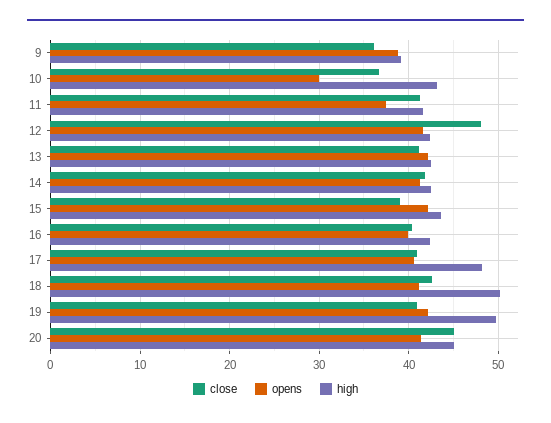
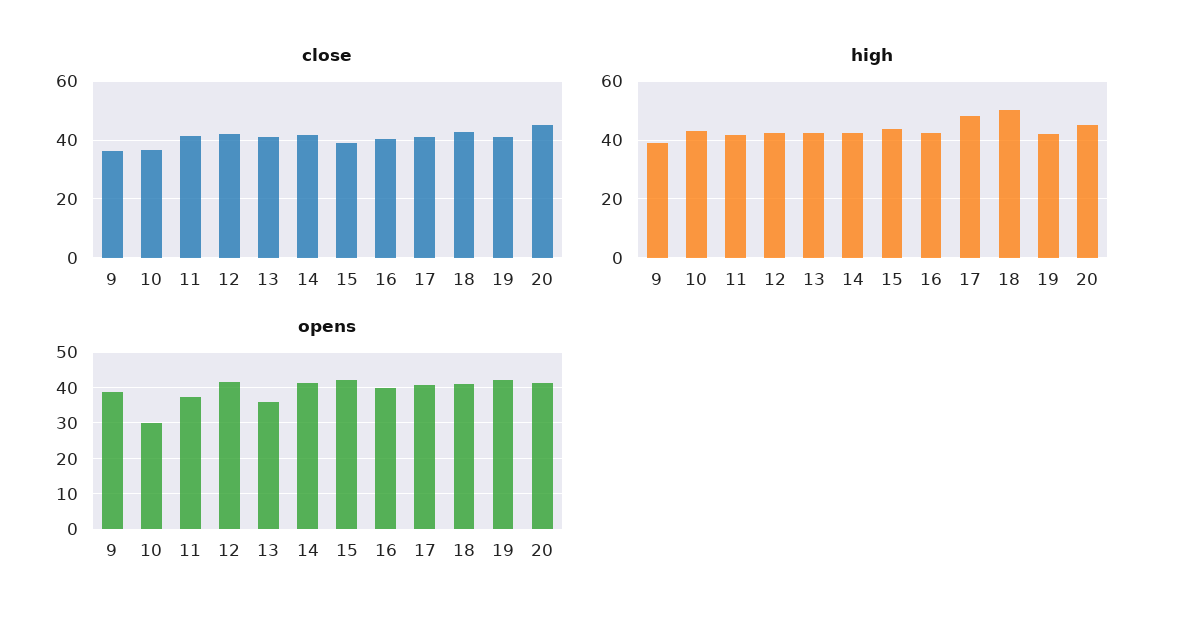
  {
    "close": {
      "9": 36,
      "10": 37,
      "11": 41,
-     "12": 48,
+     "12": 42.5,
      "13": 41,
      "14": 42,
      "15": 39,
      "16": 40,
      "17": 41,
      "18": 43,
      "19": 41,
      "20": 45
    },
    "opens": {
      "9": 39,
      "10": 30,
      "11": 37,
      "12": 42,
-     "13": 42,
+     "13": 36,
      "14": 41,
      "15": 42,
      "16": 40,
      "17": 41,
      "18": 41,
      "19": 42,
      "20": 41
    },
    "high": {
      "9": 39,
      "10": 43,
      "11": 42,
      "12": 42,
      "13": 42,
      "14": 43,
      "15": 44,
      "16": 42,
      "17": 48,
      "18": 50,
-     "19": 50,
+     "19": 42.5,
      "20": 45
    }
  }

